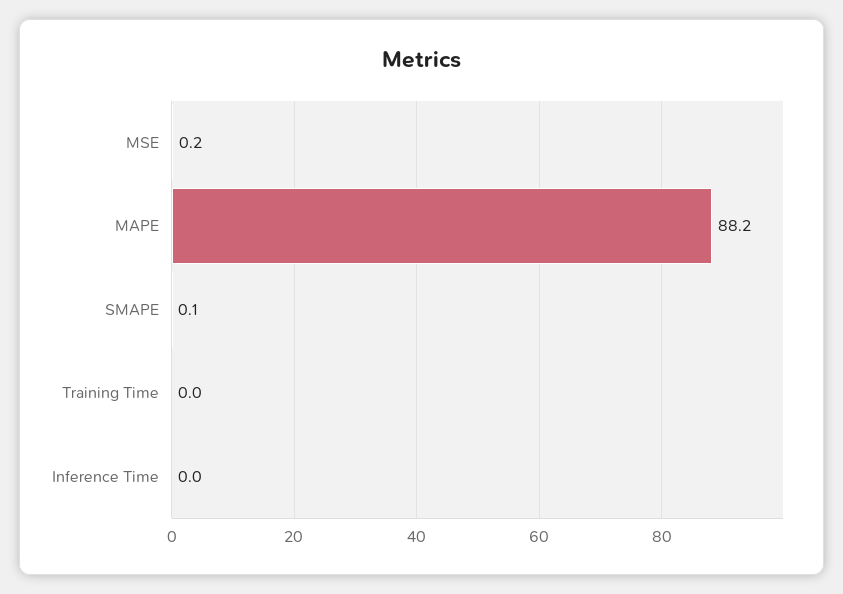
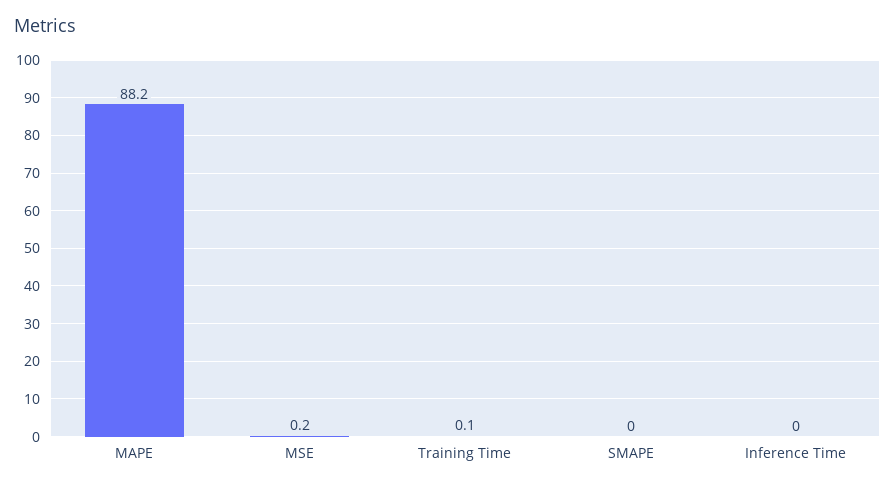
  {
    "MSE": 0.2,
    "MAPE": 88.2,
-   "SMAPE": 0.1,
+   "SMAPE": 0,
-   "Training Time": 0,
+   "Training Time": 0.1,
    "Inference Time": 0
  }

